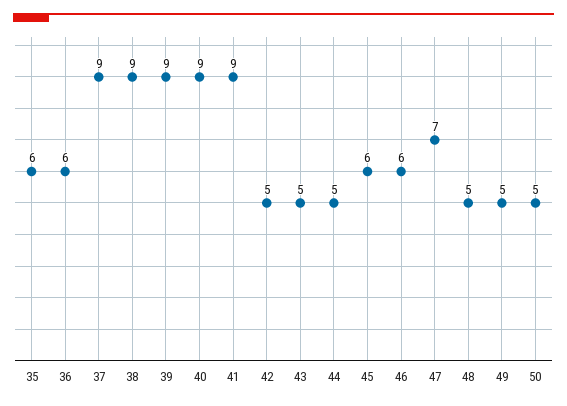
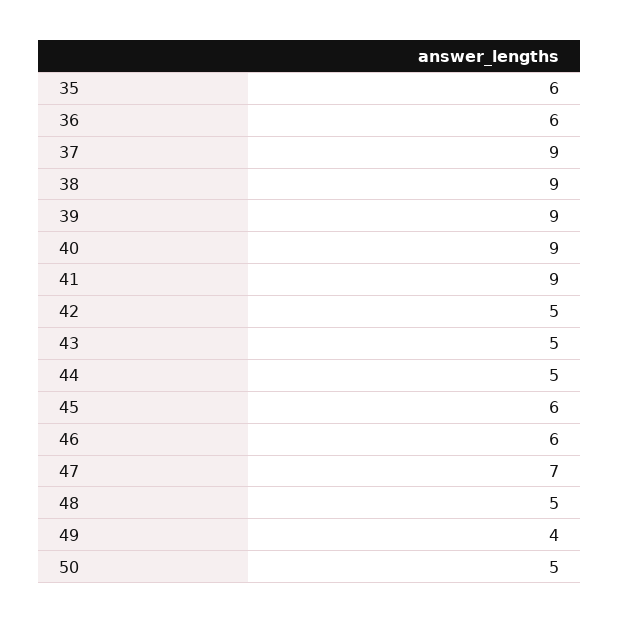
  {
    "35": 6,
    "36": 6,
    "37": 9,
    "38": 9,
    "39": 9,
    "40": 9,
    "41": 9,
    "42": 5,
    "43": 5,
    "44": 5,
    "45": 6,
    "46": 6,
    "47": 7,
    "48": 5,
-   "49": 5,
+   "49": 4,
    "50": 5
  }

